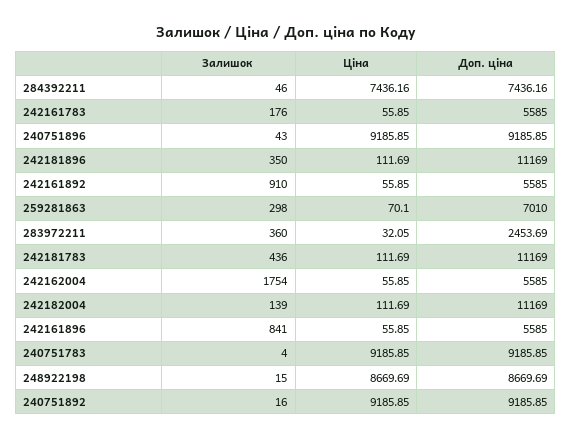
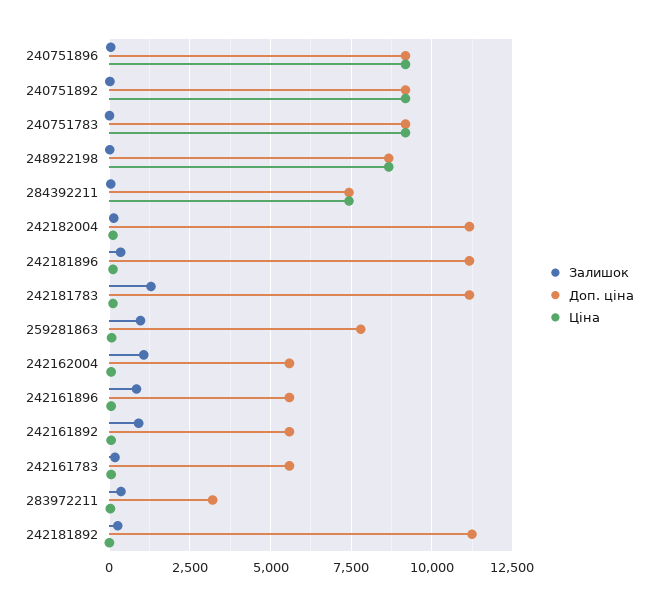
  {
    "Залишок": {
      "284392211": 46,
      "242161783": 176,
      "240751896": 43,
      "242181896": 350,
      "242161892": 910,
-     "259281863": 298,
+     "259281863": 1000,
      "283972211": 360,
-     "242181783": 436,
+     "242181783": 1250,
-     "242162004": 1754,
+     "242162004": 1000,
      "242182004": 139,
      "242161896": 841,
      "240751783": 4,
      "248922198": 15,
-     "240751892": 16
+     "240751892": 16,
+     "242181892": 250
    },
    "Ціна": {
      "284392211": 7436.16,
      "242161783": 55.85,
      "240751896": 9185.85,
      "242181896": 111.69,
      "242161892": 55.85,
      "259281863": 70.1,
      "283972211": 32.05,
      "242181783": 111.69,
      "242162004": 55.85,
      "242182004": 111.69,
      "242161896": 55.85,
      "240751783": 9185.85,
      "248922198": 8669.69,
-     "240751892": 9185.85
+     "240751892": 9185.85,
+     "242181892": 0
    },
    "Доп. ціна": {
      "284392211": 7436.16,
      "242161783": 5585,
      "240751896": 9185.85,
      "242181896": 11169,
      "242161892": 5585,
-     "259281863": 7010,
+     "259281863": 7750,
-     "283972211": 2453.69,
+     "283972211": 3250,
      "242181783": 11169,
      "242162004": 5585,
      "242182004": 11169,
      "242161896": 5585,
      "240751783": 9185.85,
      "248922198": 8669.69,
-     "240751892": 9185.85
+     "240751892": 9185.85,
+     "242181892": 11250
    }
  }

